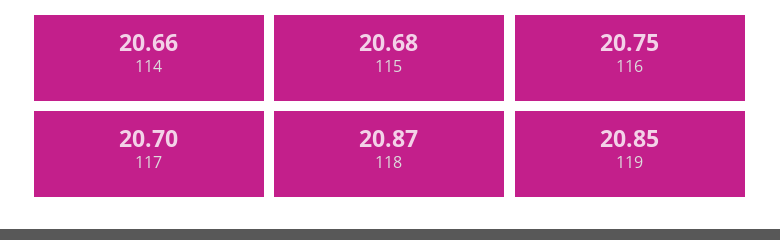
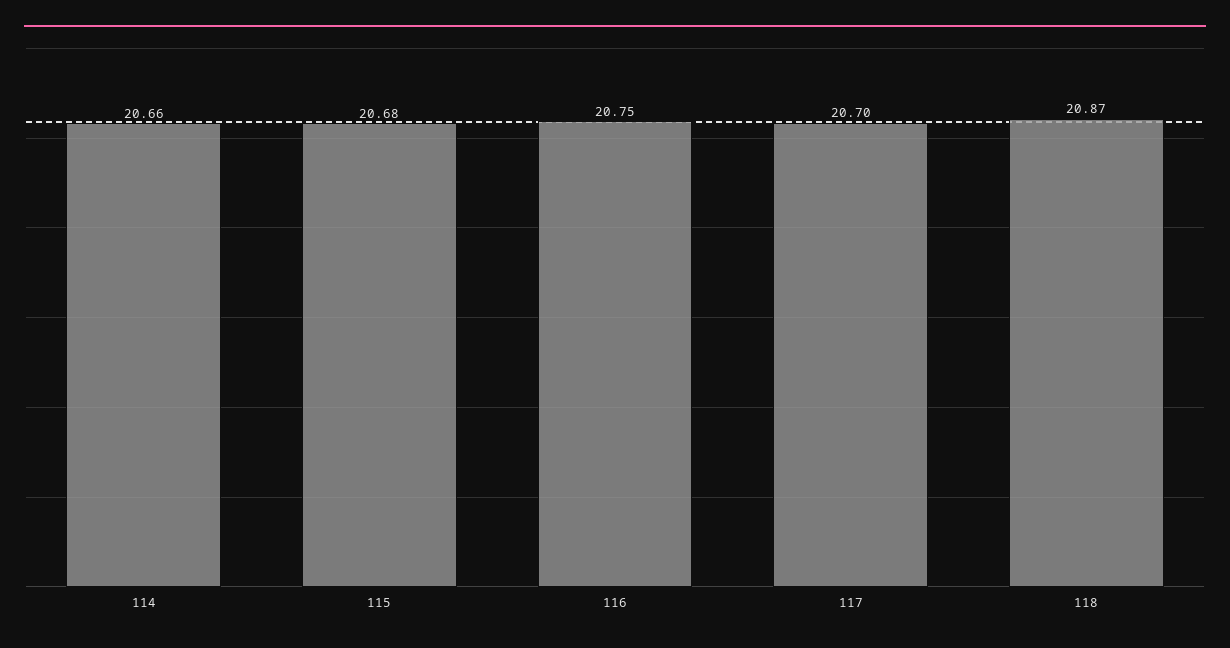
  {
    "114": 20.66,
    "115": 20.68,
    "116": 20.75,
    "117": 20.7,
-   "118": 20.87,
+   "118": 20.87
-   "119": 20.85
  }

